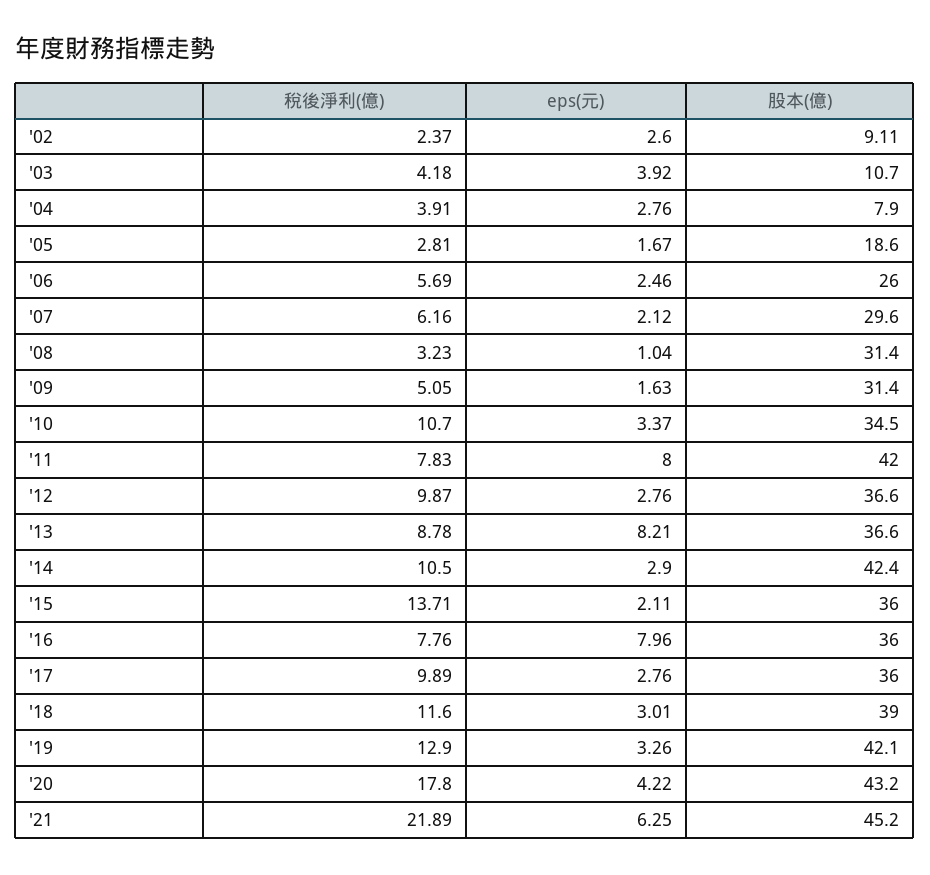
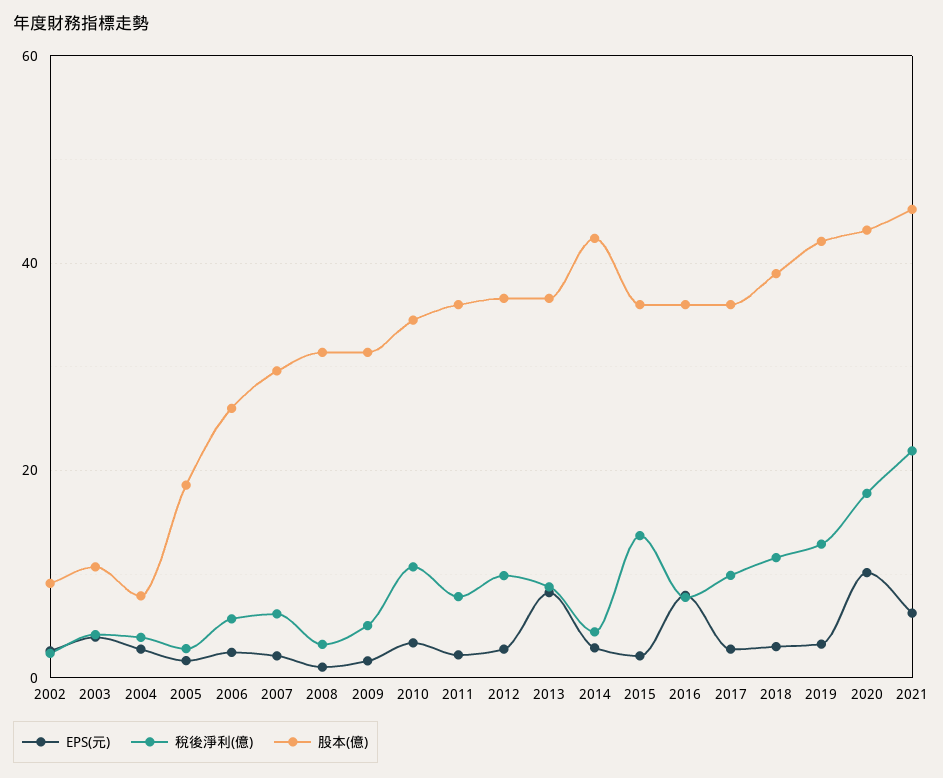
  {
    "稅後淨利(億)": {
      "'02": 2.37,
      "'03": 4.18,
      "'04": 3.91,
      "'05": 2.81,
      "'06": 5.69,
      "'07": 6.16,
      "'08": 3.23,
      "'09": 5.05,
      "'10": 10.7,
      "'11": 7.83,
      "'12": 9.87,
      "'13": 8.78,
-     "'14": 10.5,
+     "'14": 4,
      "'15": 13.71,
      "'16": 7.76,
      "'17": 9.89,
      "'18": 11.6,
      "'19": 12.9,
      "'20": 17.8,
      "'21": 21.89
    },
    "eps(元)": {
      "'02": 2.6,
      "'03": 3.92,
      "'04": 2.76,
      "'05": 1.67,
      "'06": 2.46,
      "'07": 2.12,
      "'08": 1.04,
      "'09": 1.63,
      "'10": 3.37,
-     "'11": 8,
+     "'11": 2,
      "'12": 2.76,
      "'13": 8.21,
      "'14": 2.9,
      "'15": 2.11,
      "'16": 7.96,
      "'17": 2.76,
      "'18": 3.01,
      "'19": 3.26,
-     "'20": 4.22,
+     "'20": 10,
      "'21": 6.25
    },
    "股本(億)": {
      "'02": 9.11,
      "'03": 10.7,
      "'04": 7.9,
      "'05": 18.6,
      "'06": 26,
      "'07": 29.6,
      "'08": 31.4,
      "'09": 31.4,
      "'10": 34.5,
-     "'11": 42,
+     "'11": 36,
      "'12": 36.6,
      "'13": 36.6,
      "'14": 42.4,
      "'15": 36,
      "'16": 36,
      "'17": 36,
      "'18": 39,
      "'19": 42.1,
      "'20": 43.2,
      "'21": 45.2
    }
  }

